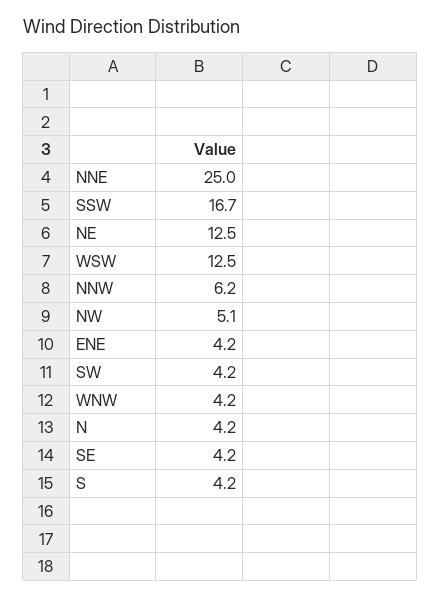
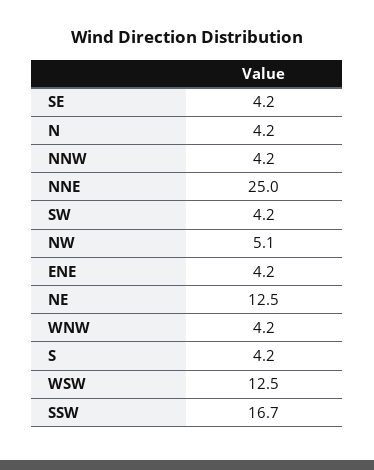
  {
    "NNE": 25,
    "SSW": 16.7,
    "NE": 12.5,
    "WSW": 12.5,
-   "NNW": 6.2,
+   "NNW": 4.2,
    "NW": 5.1,
    "ENE": 4.2,
    "SW": 4.2,
    "WNW": 4.2,
    "N": 4.2,
    "SE": 4.2,
    "S": 4.2
  }

